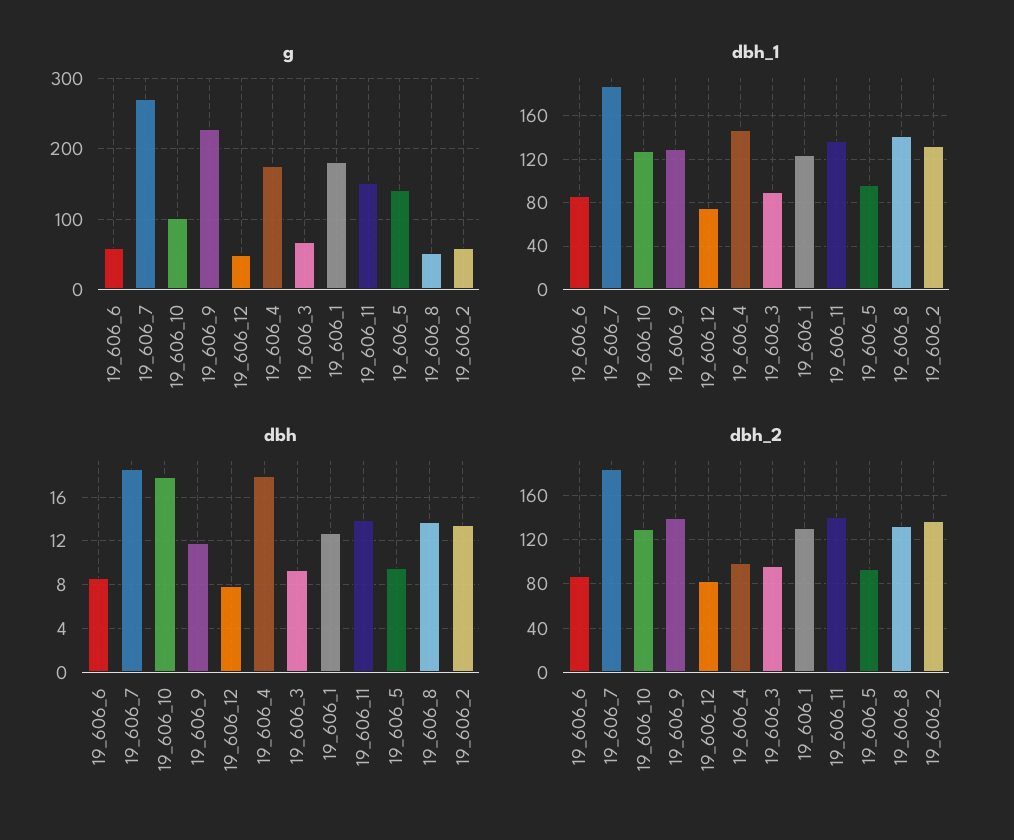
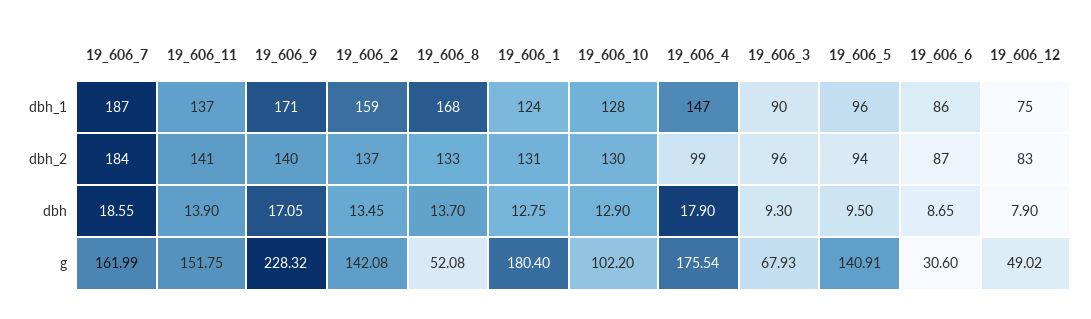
  {
    "g": {
-     "19_606_6": 60,
+     "19_606_6": 30.6,
-     "19_606_7": 270,
+     "19_606_7": 161.99,
      "19_606_10": 102.2,
      "19_606_9": 228.32,
      "19_606_12": 49.02,
      "19_606_4": 175.54,
      "19_606_3": 67.93,
      "19_606_1": 180.4,
      "19_606_11": 151.75,
      "19_606_5": 140.91,
      "19_606_8": 52.08,
-     "19_606_2": 60
+     "19_606_2": 142.08
    },
    "dbh_1": {
      "19_606_6": 86,
      "19_606_7": 187,
      "19_606_10": 128,
-     "19_606_9": 130,
+     "19_606_9": 171,
      "19_606_12": 75,
      "19_606_4": 147,
      "19_606_3": 90,
      "19_606_1": 124,
      "19_606_11": 137,
      "19_606_5": 96,
-     "19_606_8": 140,
+     "19_606_8": 168,
-     "19_606_2": 130
+     "19_606_2": 159
    },
    "dbh": {
      "19_606_6": 8.65,
      "19_606_7": 18.55,
-     "19_606_10": 18,
+     "19_606_10": 12.9,
-     "19_606_9": 12,
+     "19_606_9": 17.05,
      "19_606_12": 7.9,
      "19_606_4": 17.9,
      "19_606_3": 9.3,
      "19_606_1": 12.75,
      "19_606_11": 13.9,
      "19_606_5": 9.5,
      "19_606_8": 13.7,
      "19_606_2": 13.45
    },
    "dbh_2": {
      "19_606_6": 87,
      "19_606_7": 184,
      "19_606_10": 130,
      "19_606_9": 140,
      "19_606_12": 83,
      "19_606_4": 99,
      "19_606_3": 96,
      "19_606_1": 131,
      "19_606_11": 141,
      "19_606_5": 94,
      "19_606_8": 133,
      "19_606_2": 137
    }
  }

